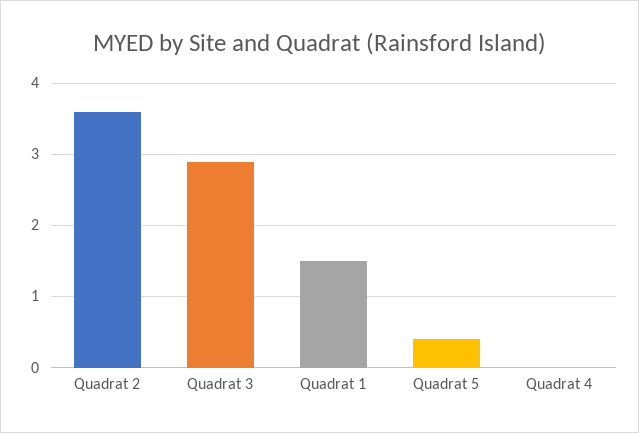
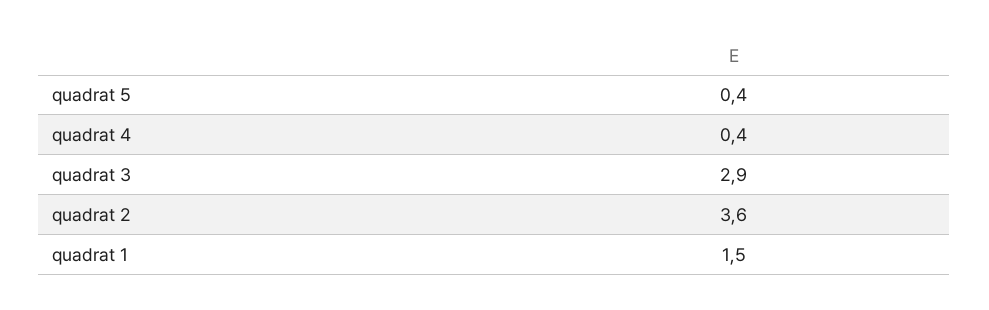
  {
    "Quadrat 2": 3.6,
    "Quadrat 3": 2.9,
    "Quadrat 1": 1.5,
    "Quadrat 5": 0.4,
-   "Quadrat 4": 0
+   "Quadrat 4": 0.4
  }

